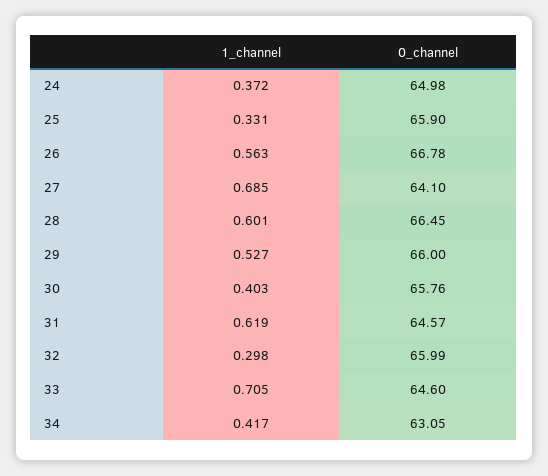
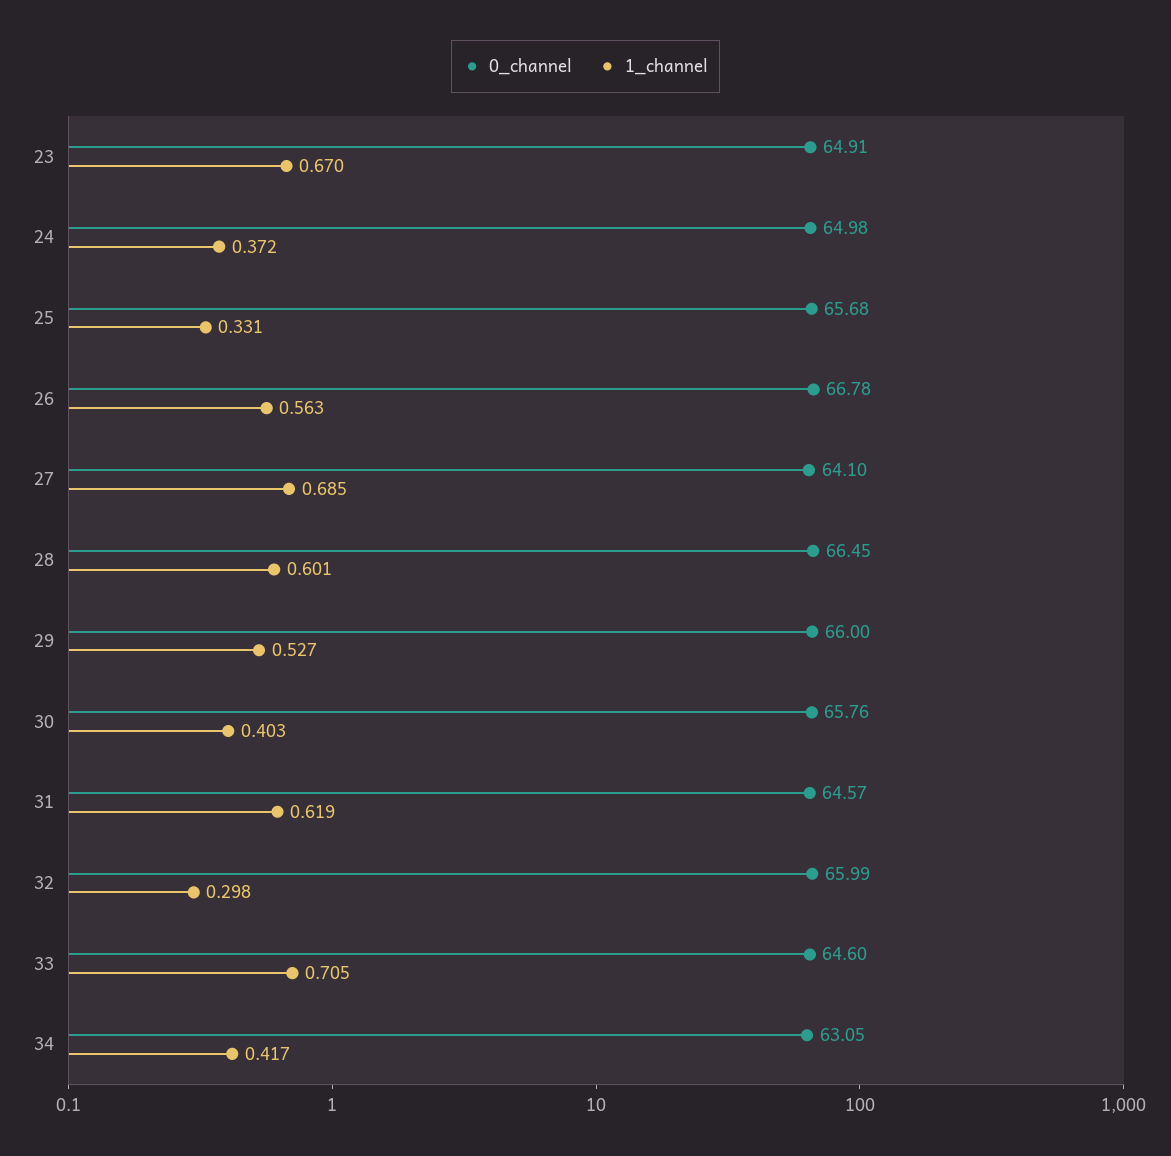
  {
    "1_channel": {
      "24": 0.372,
      "25": 0.331,
      "26": 0.563,
      "27": 0.685,
      "28": 0.601,
      "29": 0.527,
      "30": 0.403,
      "31": 0.619,
      "32": 0.298,
      "33": 0.705,
-     "34": 0.417
+     "34": 0.417,
+     "23": 0.67
    },
    "0_channel": {
      "24": 64.98,
-     "25": 65.9,
+     "25": 65.68,
      "26": 66.78,
      "27": 64.1,
      "28": 66.45,
      "29": 66,
      "30": 65.76,
      "31": 64.57,
      "32": 65.99,
      "33": 64.6,
-     "34": 63.05
+     "34": 63.05,
+     "23": 64.91
    }
  }

